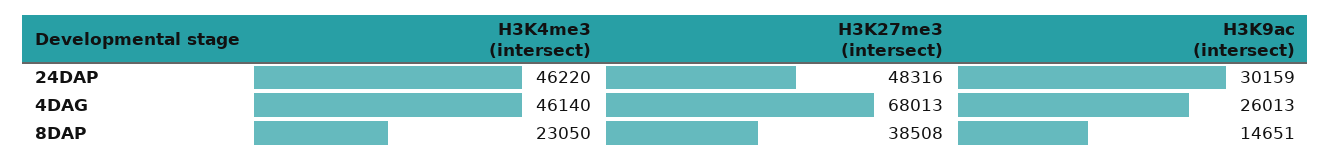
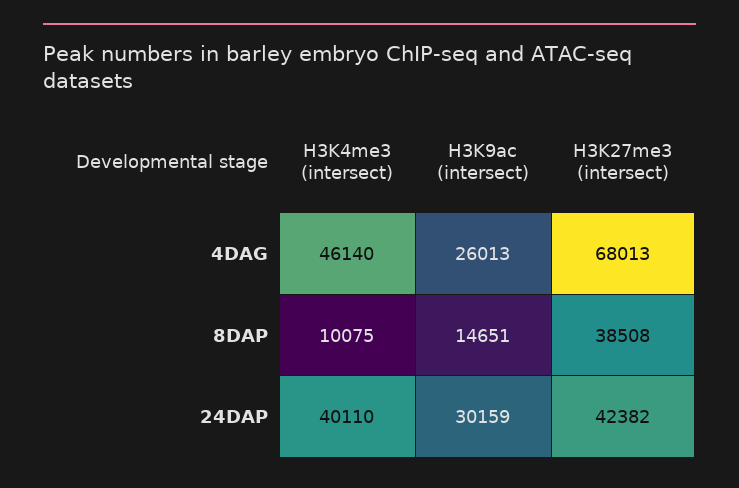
  {
    "H3K4me3 (intersect)": {
-     "24DAP": 46220,
+     "24DAP": 40110,
      "4DAG": 46140,
-     "8DAP": 23050
+     "8DAP": 10075
    },
    "H3K27me3 (intersect)": {
-     "24DAP": 48316,
+     "24DAP": 42382,
      "4DAG": 68013,
      "8DAP": 38508
    },
    "H3K9ac (intersect)": {
      "24DAP": 30159,
      "4DAG": 26013,
      "8DAP": 14651
    }
  }

